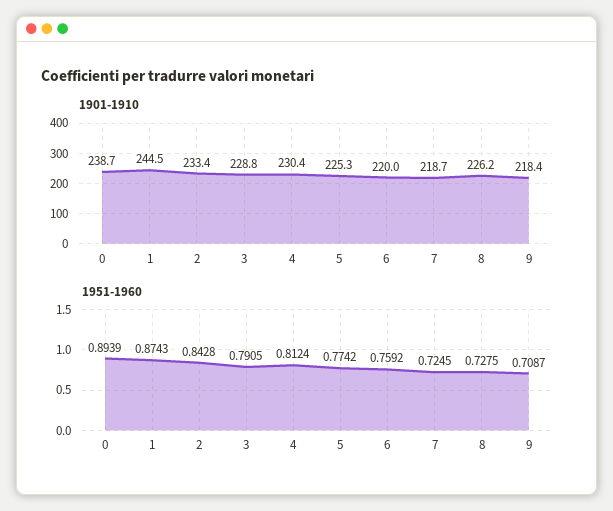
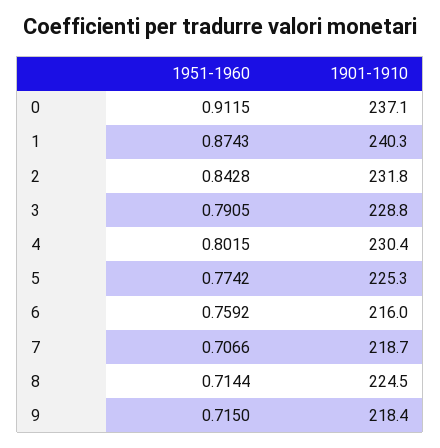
  {
    "1901-1910": {
-     "0": 238.7,
+     "0": 237.1,
-     "1": 244.5,
+     "1": 240.3,
-     "2": 233.4,
+     "2": 231.8,
      "3": 228.8,
      "4": 230.4,
      "5": 225.3,
-     "6": 220,
+     "6": 216,
      "7": 218.7,
-     "8": 226.2,
+     "8": 224.5,
      "9": 218.4
    },
    "1951-1960": {
-     "0": 0.8939,
+     "0": 0.9115,
      "1": 0.8743,
      "2": 0.8428,
      "3": 0.7905,
-     "4": 0.8124,
+     "4": 0.8015,
      "5": 0.7742,
      "6": 0.7592,
-     "7": 0.7245,
+     "7": 0.7066,
-     "8": 0.7275,
+     "8": 0.7144,
-     "9": 0.7087
+     "9": 0.715
    }
  }

